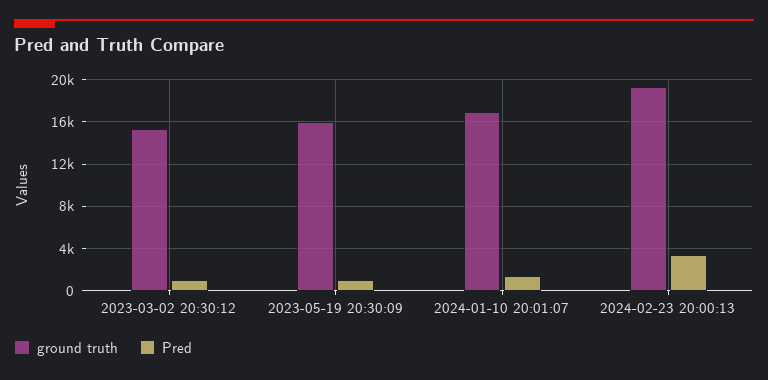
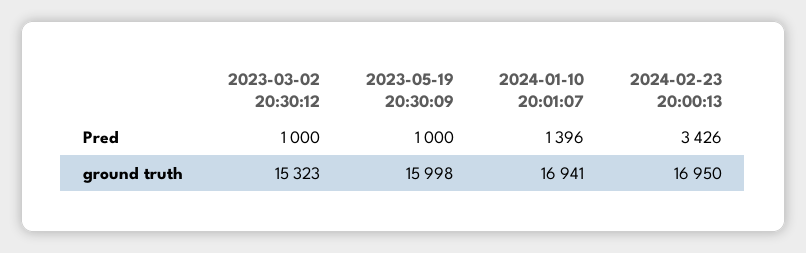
  {
    "ground truth": {
      "2023-03-02 20:30:12": 15323,
      "2023-05-19 20:30:09": 15998,
      "2024-01-10 20:01:07": 16941,
-     "2024-02-23 20:00:13": 19000
+     "2024-02-23 20:00:13": 16950
    },
    "Pred": {
      "2023-03-02 20:30:12": 1000,
      "2023-05-19 20:30:09": 1000,
      "2024-01-10 20:01:07": 1396,
      "2024-02-23 20:00:13": 3426
    }
  }

